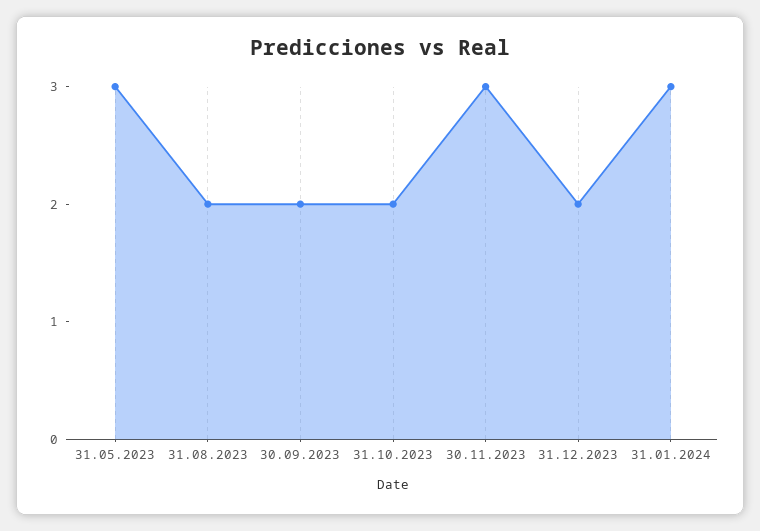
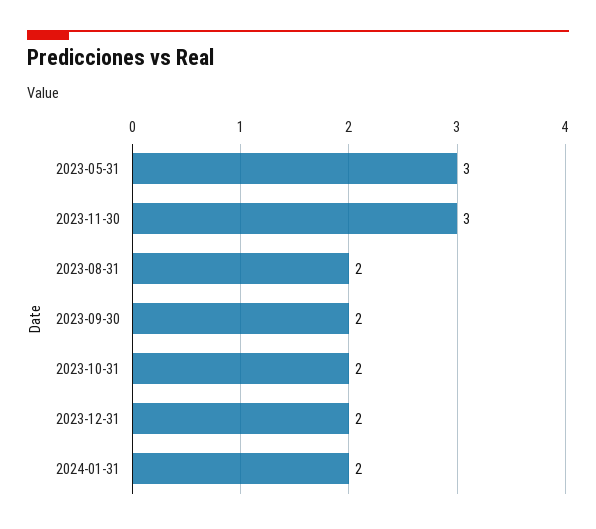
  {
    "31.05.2023": 3,
    "31.08.2023": 2,
    "30.09.2023": 2,
    "31.10.2023": 2,
    "30.11.2023": 3,
    "31.12.2023": 2,
-   "31.01.2024": 3
+   "31.01.2024": 2
  }

